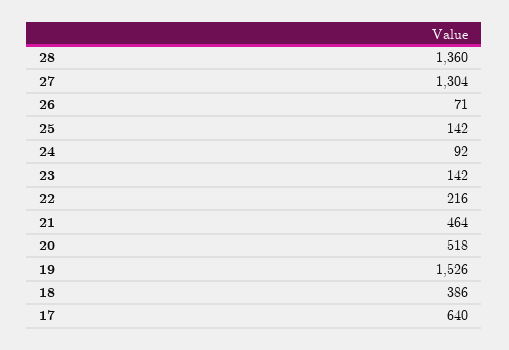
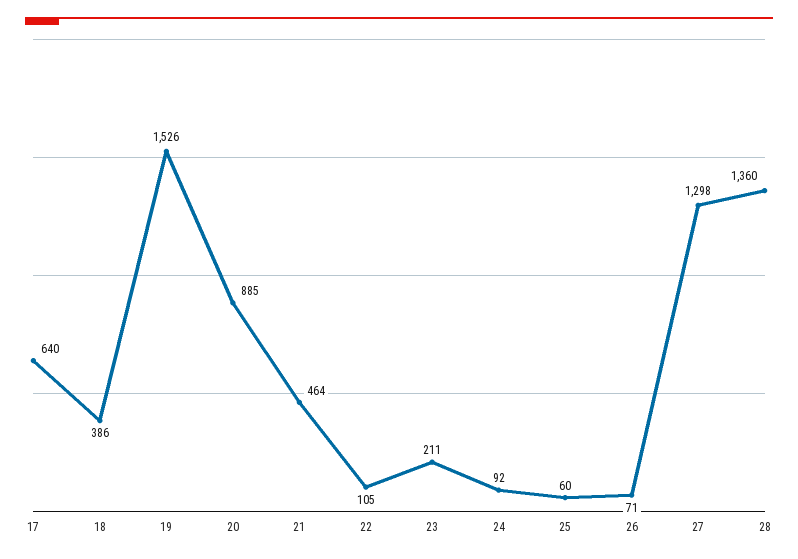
  {
    "28": 1360,
-   "27": 1304,
+   "27": 1298,
    "26": 71,
-   "25": 142,
+   "25": 60,
    "24": 92,
-   "23": 142,
+   "23": 211,
-   "22": 216,
+   "22": 105,
    "21": 464,
-   "20": 518,
+   "20": 885,
    "19": 1526,
    "18": 386,
    "17": 640
  }

